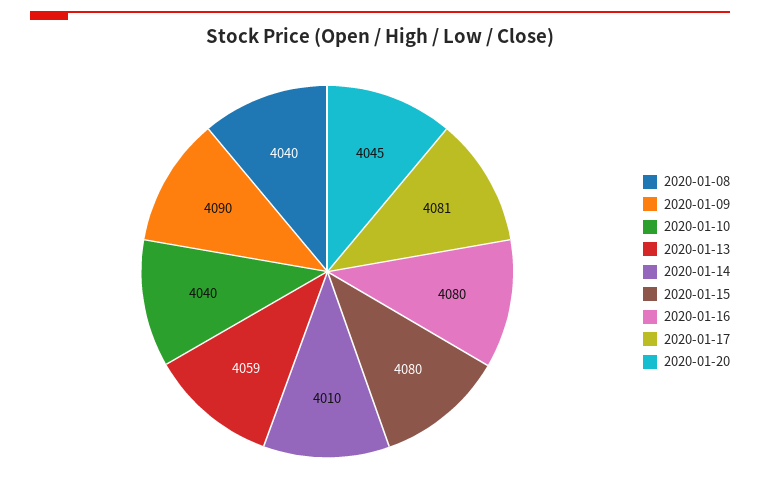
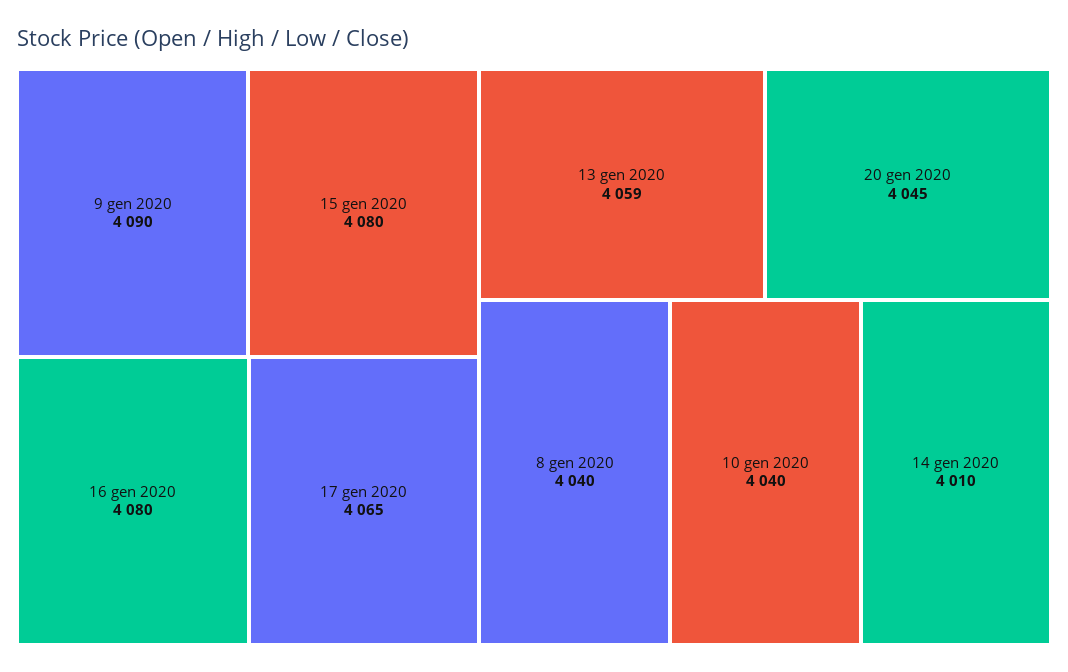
  {
    "2020-01-08": 4040,
    "2020-01-09": 4090,
    "2020-01-10": 4040,
    "2020-01-13": 4059,
    "2020-01-14": 4010,
    "2020-01-15": 4080,
    "2020-01-16": 4080,
-   "2020-01-17": 4081,
+   "2020-01-17": 4065,
    "2020-01-20": 4045
  }

